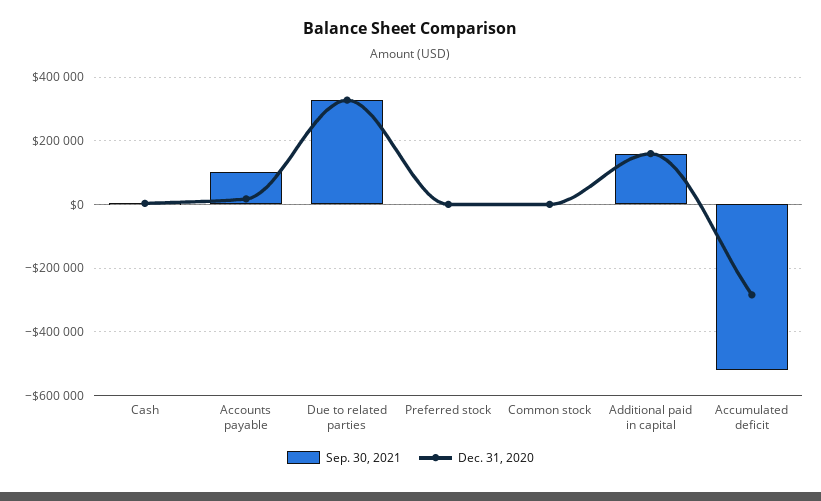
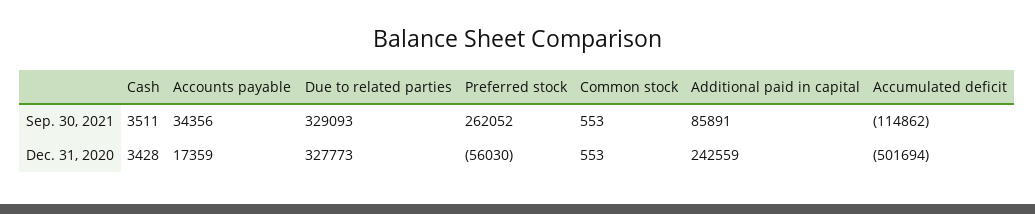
  {
    "Sep. 30, 2021": {
      "Cash": 3511,
-     "Accounts payable": 100000,
+     "Accounts payable": 34356,
      "Due to related parties": 329093,
-     "Preferred stock": 0,
+     "Preferred stock": 262052,
      "Common stock": 553,
-     "Additional paid in capital": 160000,
+     "Additional paid in capital": 85891,
-     "Accumulated deficit": -520000
+     "Accumulated deficit": -114862
    },
    "Dec. 31, 2020": {
      "Cash": 3428,
      "Accounts payable": 17359,
      "Due to related parties": 327773,
-     "Preferred stock": 0,
+     "Preferred stock": -56030,
      "Common stock": 553,
-     "Additional paid in capital": 160000,
+     "Additional paid in capital": 242559,
-     "Accumulated deficit": -280000
+     "Accumulated deficit": -501694
    }
  }

